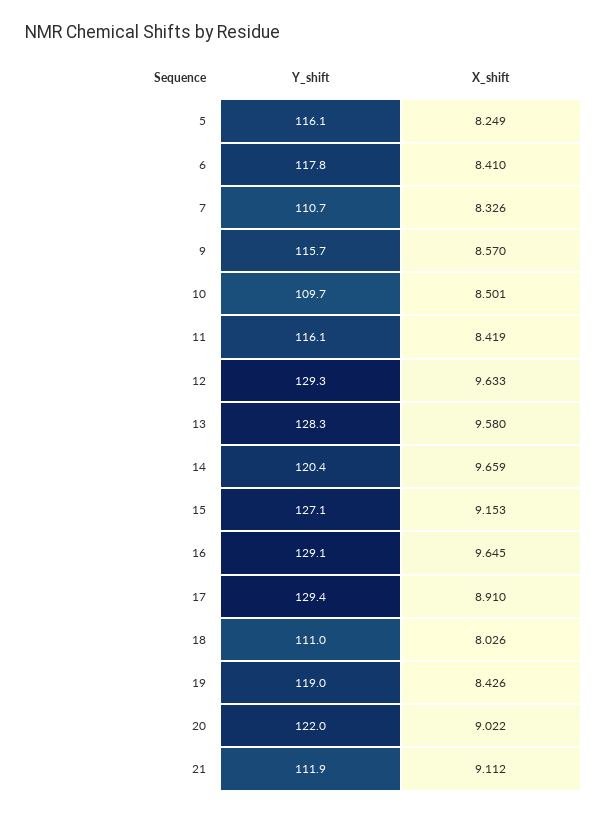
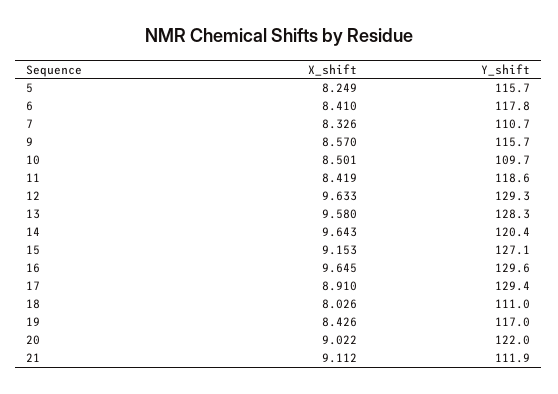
  {
    "Y_shift": {
-     "5": 116.1,
+     "5": 115.7,
      "6": 117.8,
      "7": 110.7,
      "9": 115.7,
      "10": 109.7,
-     "11": 116.1,
+     "11": 118.6,
      "12": 129.3,
      "13": 128.3,
      "14": 120.4,
      "15": 127.1,
-     "16": 129.1,
+     "16": 129.6,
      "17": 129.4,
      "18": 111,
-     "19": 119,
+     "19": 117,
      "20": 122,
      "21": 111.9
    },
    "X_shift": {
      "5": 8.249,
      "6": 8.41,
      "7": 8.326,
      "9": 8.57,
      "10": 8.501,
      "11": 8.419,
      "12": 9.633,
      "13": 9.58,
-     "14": 9.659,
+     "14": 9.643,
      "15": 9.153,
      "16": 9.645,
      "17": 8.91,
      "18": 8.026,
      "19": 8.426,
      "20": 9.022,
      "21": 9.112
    }
  }

